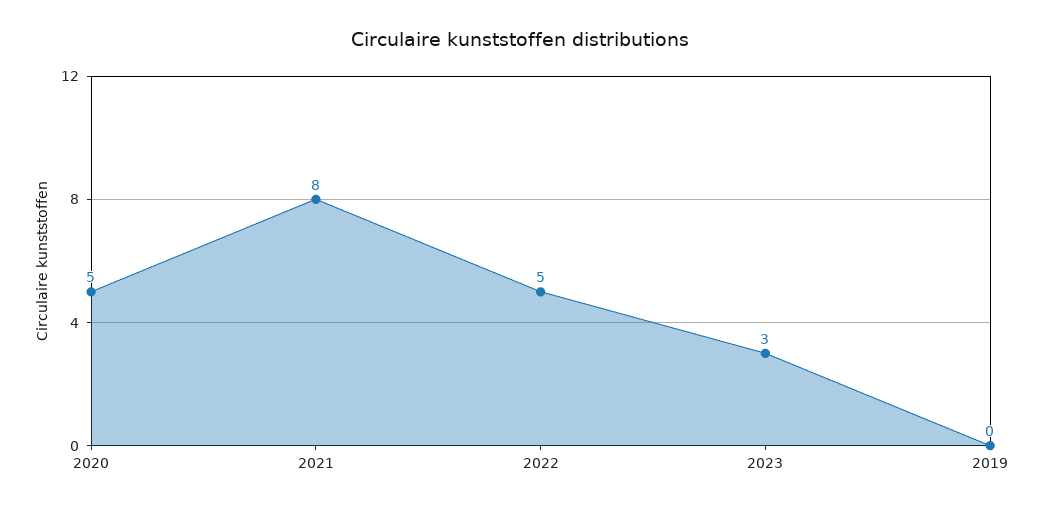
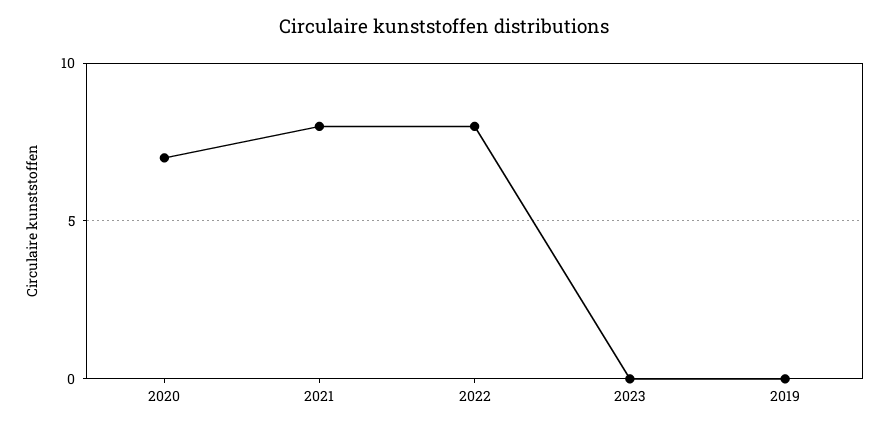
  {
-   "2020": 5,
+   "2020": 7,
    "2021": 8,
-   "2022": 5,
+   "2022": 8,
-   "2023": 3,
+   "2023": 0,
    "2019": 0
  }

